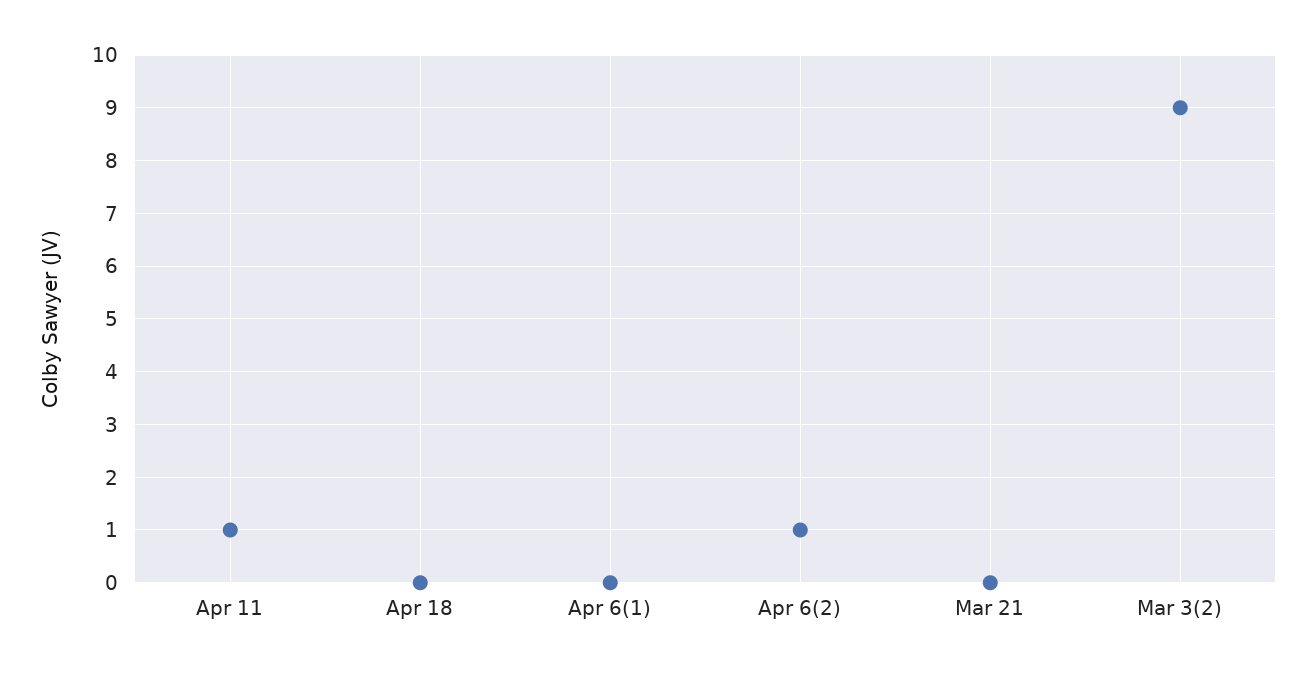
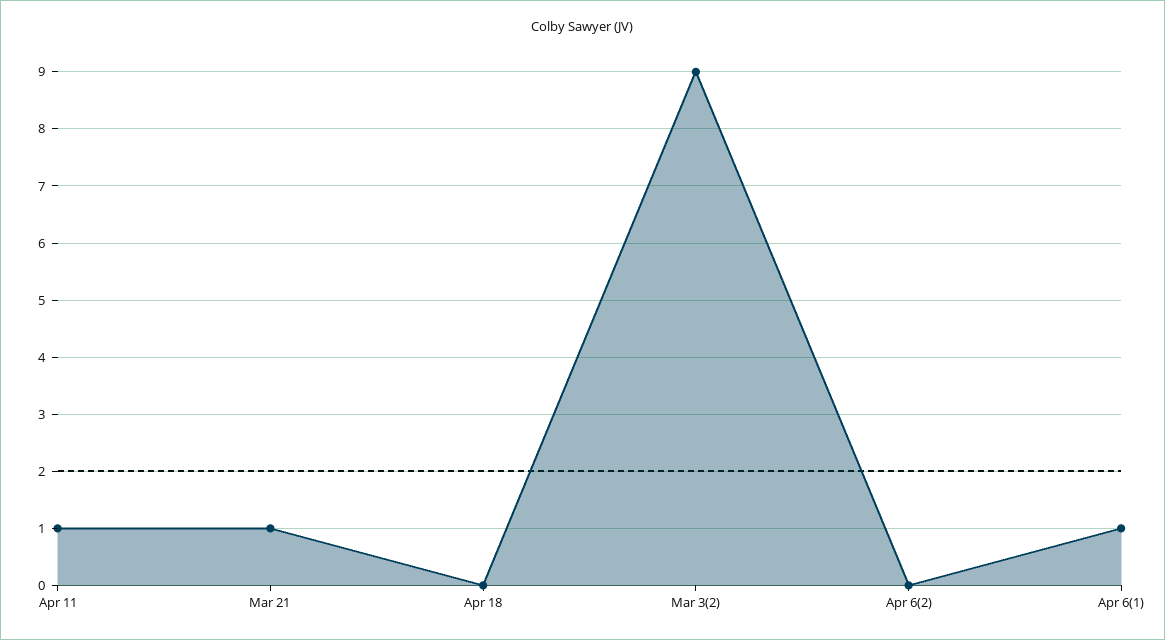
  {
    "Apr 11": 1,
    "Apr 18": 0,
-   "Apr 6(1)": 0,
+   "Apr 6(1)": 1,
-   "Apr 6(2)": 1,
+   "Apr 6(2)": 0,
-   "Mar 21": 0,
+   "Mar 21": 1,
    "Mar 3(2)": 9
  }

